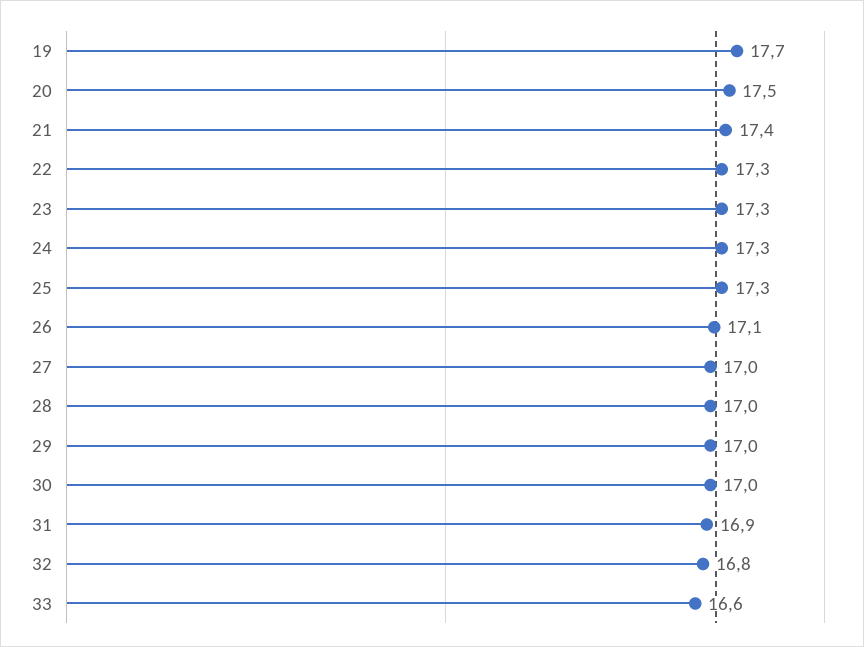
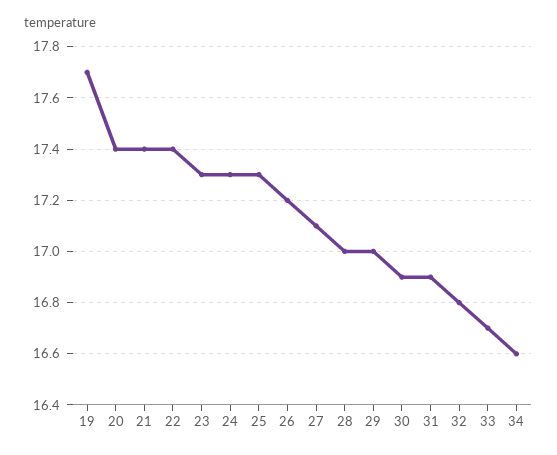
  {
    "19": 17.7,
-   "20": 17.5,
+   "20": 17.4,
    "21": 17.4,
-   "22": 17.3,
+   "22": 17.4,
    "23": 17.3,
    "24": 17.3,
    "25": 17.3,
-   "26": 17.1,
+   "26": 17.2,
-   "27": 17,
+   "27": 17.1,
    "28": 17,
    "29": 17,
-   "30": 17,
+   "30": 16.9,
    "31": 16.9,
    "32": 16.8,
-   "33": 16.6
+   "33": 16.7,
+   "34": 16.6
  }

